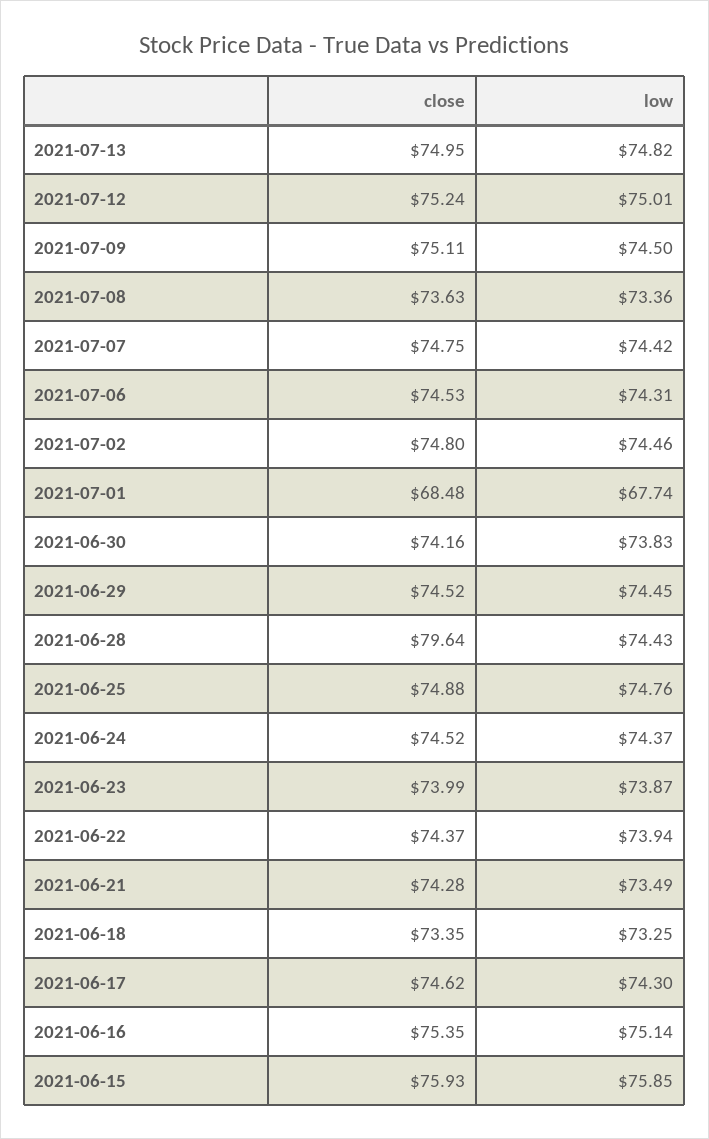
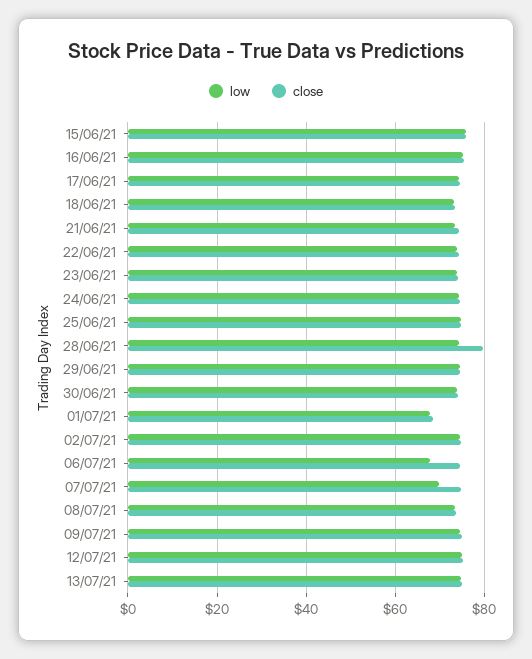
  {
    "close": {
      "2021-07-13": 74.95,
      "2021-07-12": 75.24,
      "2021-07-09": 75.11,
      "2021-07-08": 73.63,
      "2021-07-07": 74.75,
      "2021-07-06": 74.53,
      "2021-07-02": 74.8,
      "2021-07-01": 68.48,
      "2021-06-30": 74.16,
      "2021-06-29": 74.52,
      "2021-06-28": 79.64,
      "2021-06-25": 74.88,
      "2021-06-24": 74.52,
      "2021-06-23": 73.99,
      "2021-06-22": 74.37,
      "2021-06-21": 74.28,
      "2021-06-18": 73.35,
      "2021-06-17": 74.62,
      "2021-06-16": 75.35,
      "2021-06-15": 75.93
    },
    "low": {
      "2021-07-13": 74.82,
      "2021-07-12": 75.01,
      "2021-07-09": 74.5,
      "2021-07-08": 73.36,
-     "2021-07-07": 74.42,
+     "2021-07-07": 70,
-     "2021-07-06": 74.31,
+     "2021-07-06": 68,
      "2021-07-02": 74.46,
      "2021-07-01": 67.74,
      "2021-06-30": 73.83,
      "2021-06-29": 74.45,
      "2021-06-28": 74.43,
      "2021-06-25": 74.76,
      "2021-06-24": 74.37,
      "2021-06-23": 73.87,
      "2021-06-22": 73.94,
      "2021-06-21": 73.49,
      "2021-06-18": 73.25,
      "2021-06-17": 74.3,
      "2021-06-16": 75.14,
      "2021-06-15": 75.85
    }
  }

